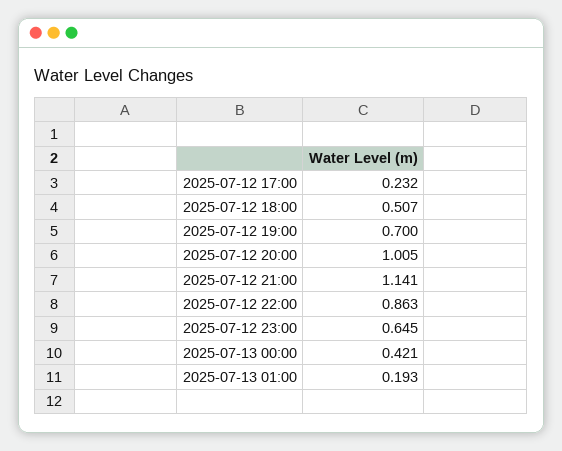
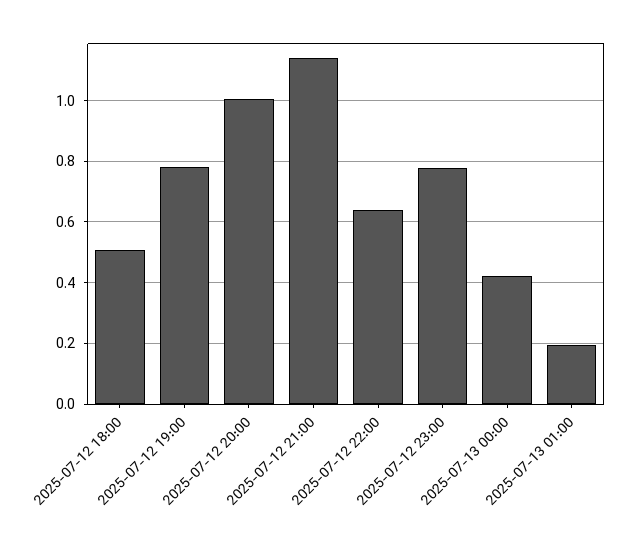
  {
-   "2025-07-12 17:00": 0.232,
    "2025-07-12 18:00": 0.507,
-   "2025-07-12 19:00": 0.7,
+   "2025-07-12 19:00": 0.78,
    "2025-07-12 20:00": 1.005,
    "2025-07-12 21:00": 1.141,
-   "2025-07-12 22:00": 0.863,
+   "2025-07-12 22:00": 0.64,
-   "2025-07-12 23:00": 0.645,
+   "2025-07-12 23:00": 0.78,
    "2025-07-13 00:00": 0.421,
    "2025-07-13 01:00": 0.193
  }

